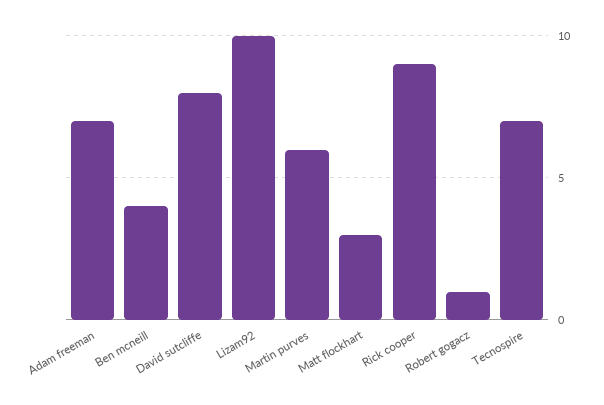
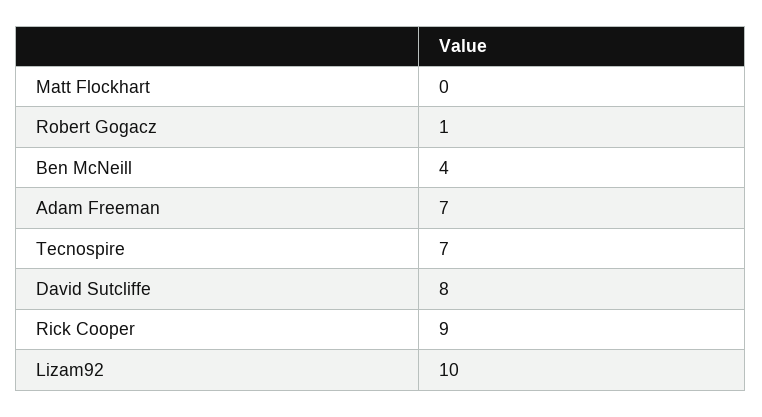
  {
    "Adam freeman": 7,
    "Ben mcneill": 4,
    "David sutcliffe": 8,
    "Lizam92": 10,
-   "Martin purves": 6,
-   "Matt flockhart": 3,
+   "Matt flockhart": 0,
    "Rick cooper": 9,
    "Robert gogacz": 1,
    "Tecnospire": 7
  }

